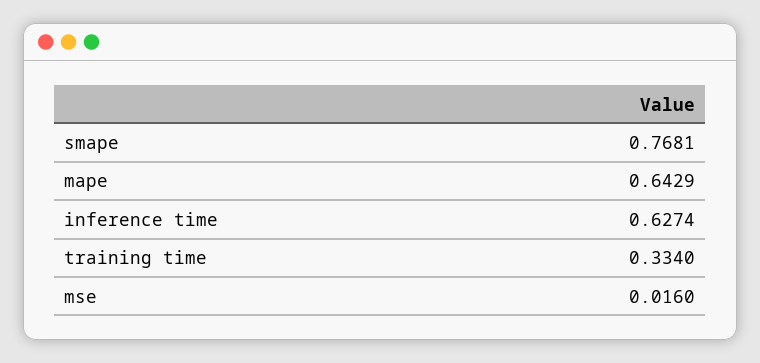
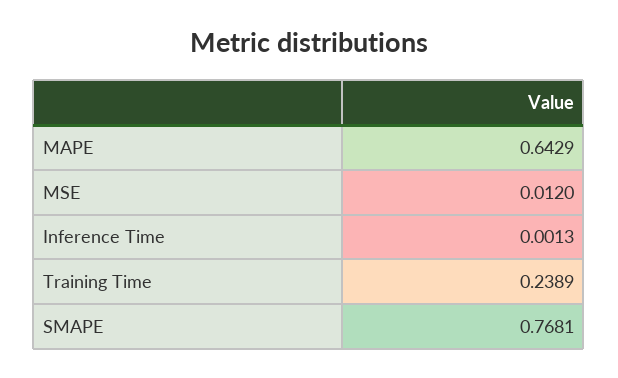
  {
    "smape": 0.7681,
    "mape": 0.6429,
-   "inference time": 0.6274,
+   "inference time": 0.0013,
-   "training time": 0.334,
+   "training time": 0.2389,
-   "mse": 0.016
+   "mse": 0.012
  }

